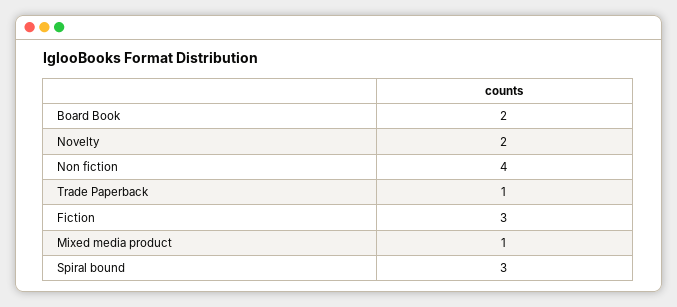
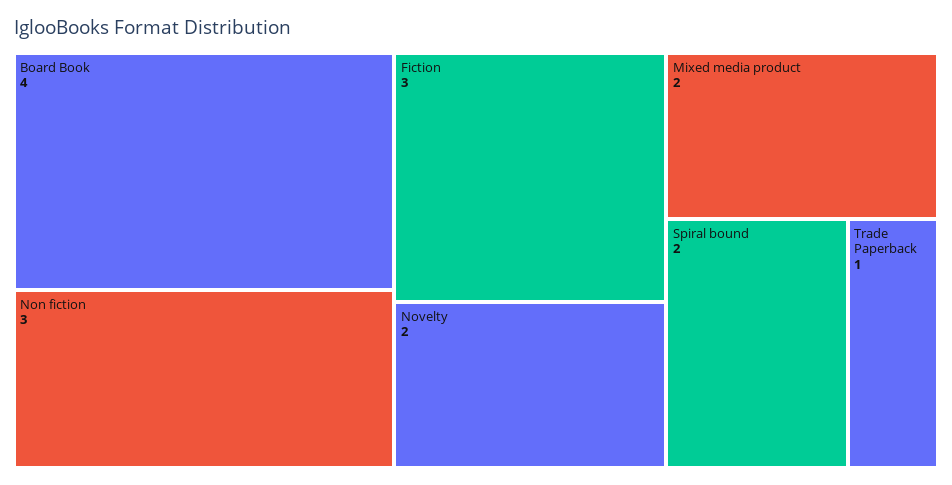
  {
-   "Board Book": 2,
+   "Board Book": 4,
    "Novelty": 2,
-   "Non fiction": 4,
+   "Non fiction": 3,
    "Trade Paperback": 1,
    "Fiction": 3,
-   "Mixed media product": 1,
+   "Mixed media product": 2,
-   "Spiral bound": 3
+   "Spiral bound": 2
  }

